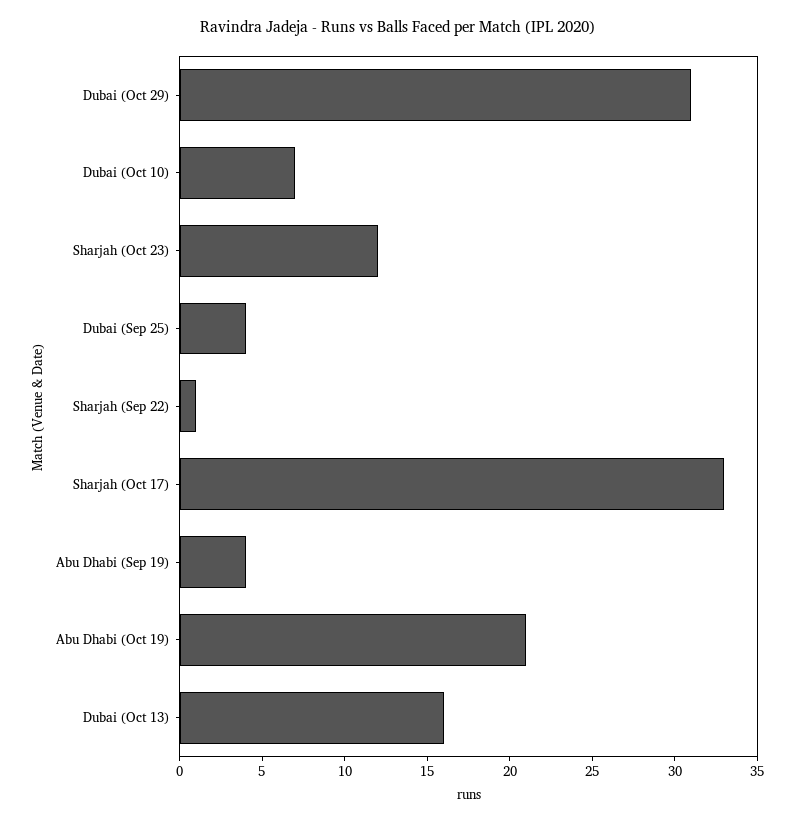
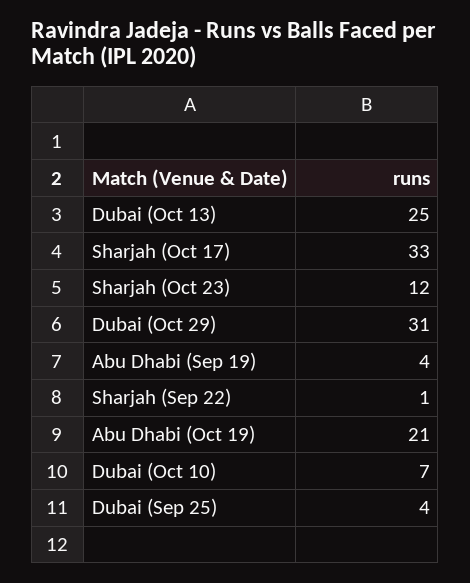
  {
    "Dubai (Oct 29)": 31,
    "Dubai (Oct 10)": 7,
    "Sharjah (Oct 23)": 12,
    "Dubai (Sep 25)": 4,
    "Sharjah (Sep 22)": 1,
    "Sharjah (Oct 17)": 33,
    "Abu Dhabi (Sep 19)": 4,
    "Abu Dhabi (Oct 19)": 21,
-   "Dubai (Oct 13)": 16
+   "Dubai (Oct 13)": 25
  }

